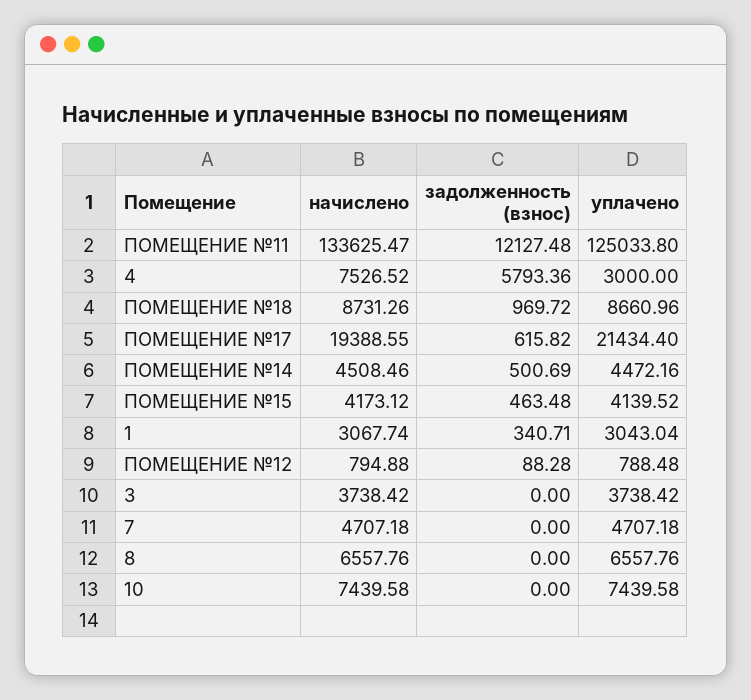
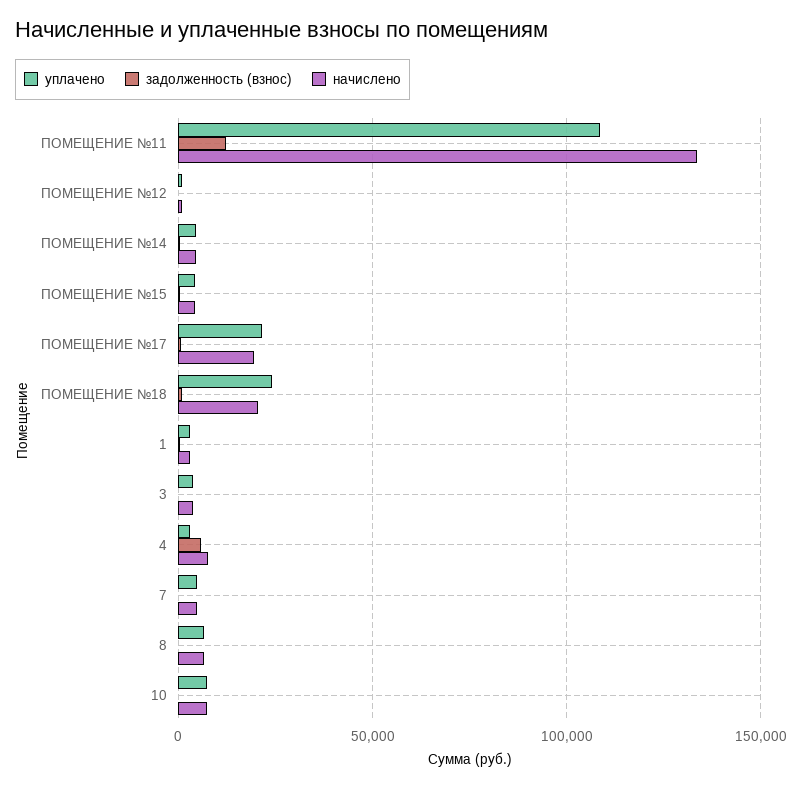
  {
    "начислено": {
      "ПОМЕЩЕНИЕ №11": 133625.47,
      "4": 7526.52,
-     "ПОМЕЩЕНИЕ №18": 8731.26,
+     "ПОМЕЩЕНИЕ №18": 20000,
      "ПОМЕЩЕНИЕ №17": 19388.55,
      "ПОМЕЩЕНИЕ №14": 4508.46,
      "ПОМЕЩЕНИЕ №15": 4173.12,
      "1": 3067.74,
      "ПОМЕЩЕНИЕ №12": 794.88,
      "3": 3738.42,
      "7": 4707.18,
      "8": 6557.76,
      "10": 7439.58
    },
    "задолженность (взнос)": {
      "ПОМЕЩЕНИЕ №11": 12127.48,
      "4": 5793.36,
      "ПОМЕЩЕНИЕ №18": 969.72,
      "ПОМЕЩЕНИЕ №17": 615.82,
      "ПОМЕЩЕНИЕ №14": 500.69,
      "ПОМЕЩЕНИЕ №15": 463.48,
      "1": 340.71,
      "ПОМЕЩЕНИЕ №12": 88.28,
      "3": 0,
      "7": 0,
      "8": 0,
      "10": 0
    },
    "уплачено": {
-     "ПОМЕЩЕНИЕ №11": 125033.8,
+     "ПОМЕЩЕНИЕ №11": 110000,
      "4": 3000,
-     "ПОМЕЩЕНИЕ №18": 8660.96,
+     "ПОМЕЩЕНИЕ №18": 25000,
      "ПОМЕЩЕНИЕ №17": 21434.4,
      "ПОМЕЩЕНИЕ №14": 4472.16,
      "ПОМЕЩЕНИЕ №15": 4139.52,
      "1": 3043.04,
      "ПОМЕЩЕНИЕ №12": 788.48,
      "3": 3738.42,
      "7": 4707.18,
      "8": 6557.76,
      "10": 7439.58
    }
  }

